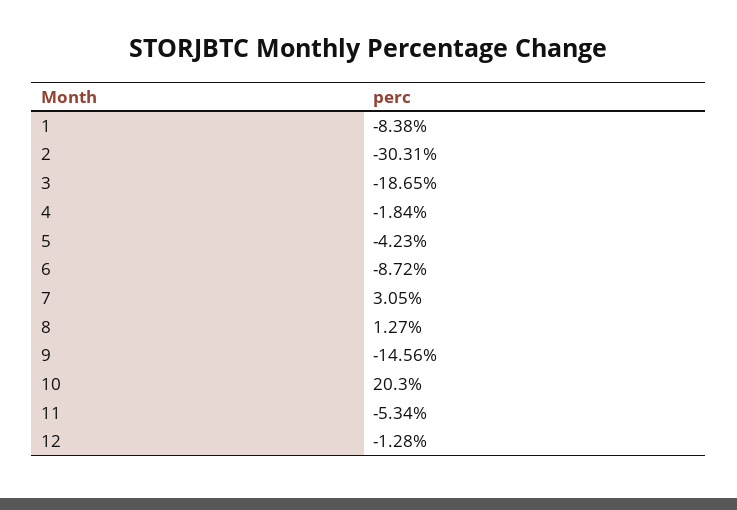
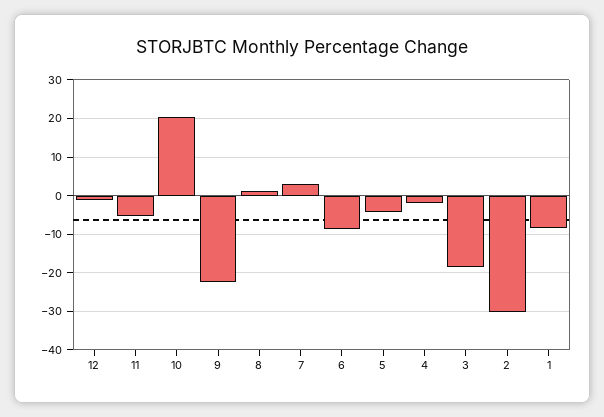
  {
    "1": -8.38,
    "2": -30.31,
    "3": -18.65,
    "4": -1.84,
    "5": -4.23,
    "6": -8.72,
    "7": 3.05,
    "8": 1.27,
-   "9": -14.56,
+   "9": -22,
    "10": 20.3,
    "11": -5.34,
    "12": -1.28
  }

